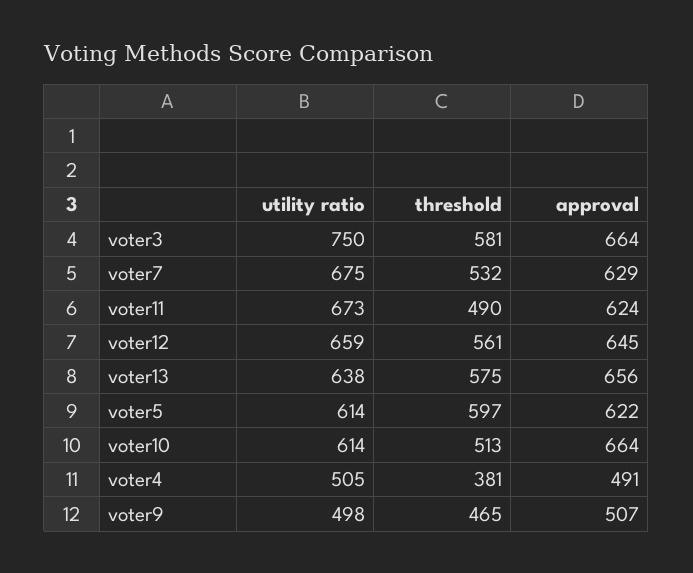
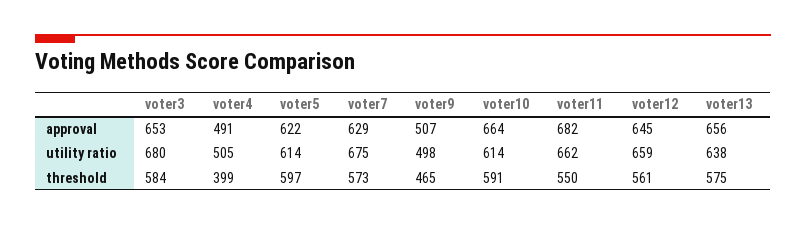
  {
    "utility ratio": {
-     "voter3": 750,
+     "voter3": 680,
      "voter7": 675,
-     "voter11": 673,
+     "voter11": 662,
      "voter12": 659,
      "voter13": 638,
      "voter5": 614,
      "voter10": 614,
      "voter4": 505,
      "voter9": 498
    },
    "threshold": {
-     "voter3": 581,
+     "voter3": 584,
-     "voter7": 532,
+     "voter7": 573,
-     "voter11": 490,
+     "voter11": 550,
      "voter12": 561,
      "voter13": 575,
      "voter5": 597,
-     "voter10": 513,
+     "voter10": 591,
-     "voter4": 381,
+     "voter4": 399,
      "voter9": 465
    },
    "approval": {
-     "voter3": 664,
+     "voter3": 653,
      "voter7": 629,
-     "voter11": 624,
+     "voter11": 682,
      "voter12": 645,
      "voter13": 656,
      "voter5": 622,
      "voter10": 664,
      "voter4": 491,
      "voter9": 507
    }
  }

